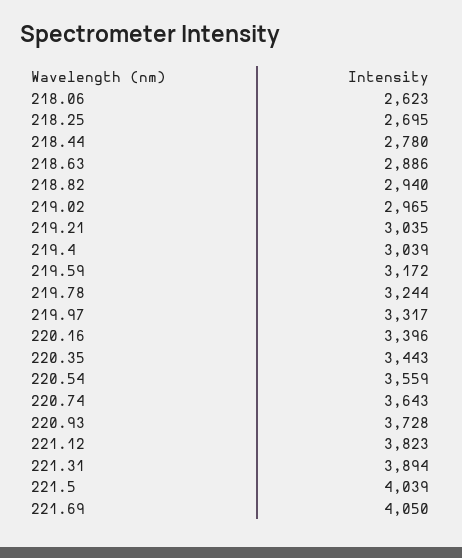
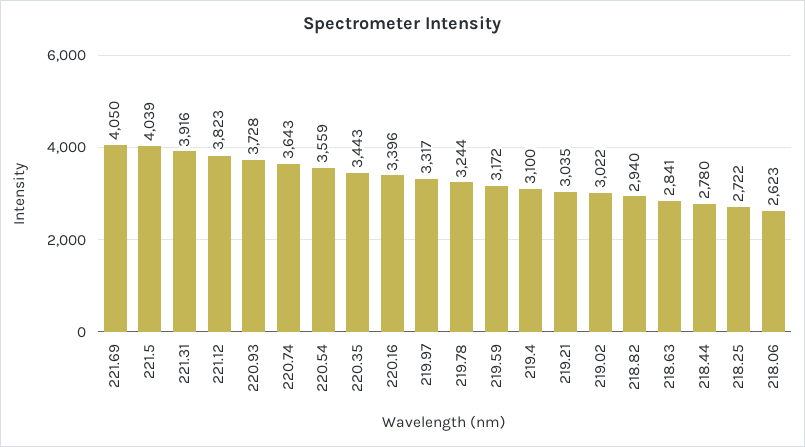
  {
    "218.06": 2623,
-   "218.25": 2695,
+   "218.25": 2722,
    "218.44": 2780,
-   "218.63": 2886,
+   "218.63": 2841,
    "218.82": 2940,
-   "219.02": 2965,
+   "219.02": 3022,
    "219.21": 3035,
-   "219.4": 3039,
+   "219.4": 3100,
    "219.59": 3172,
    "219.78": 3244,
    "219.97": 3317,
    "220.16": 3396,
    "220.35": 3443,
    "220.54": 3559,
    "220.74": 3643,
    "220.93": 3728,
    "221.12": 3823,
-   "221.31": 3894,
+   "221.31": 3916,
    "221.5": 4039,
    "221.69": 4050
  }

